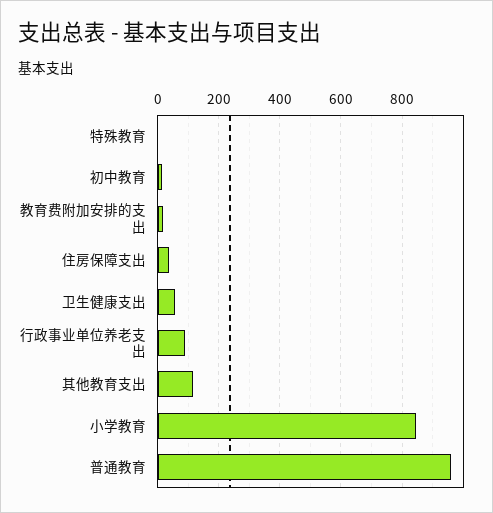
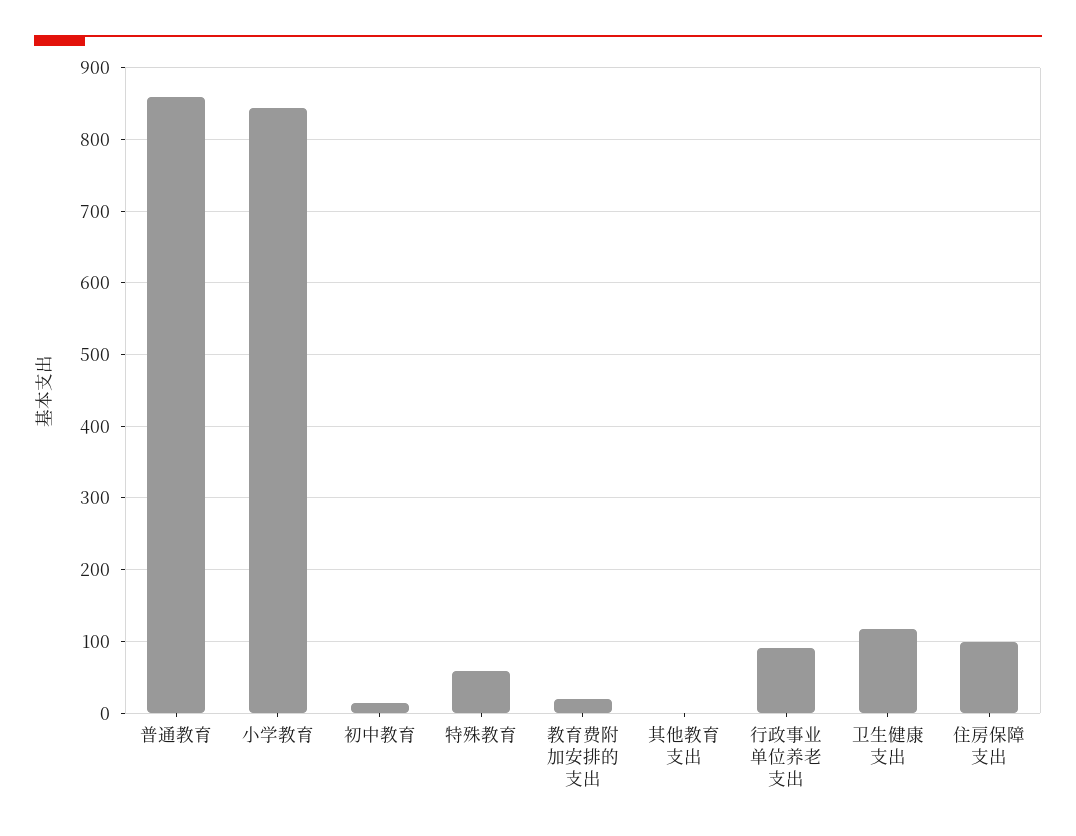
  {
-   "特殊教育": 0,
+   "特殊教育": 60,
    "初中教育": 10,
    "教育费附加安排的支出": 20,
-   "住房保障支出": 40,
+   "住房保障支出": 100,
-   "卫生健康支出": 60,
+   "卫生健康支出": 120,
    "行政事业单位养老支出": 90,
-   "其他教育支出": 120,
+   "其他教育支出": 0,
    "小学教育": 840,
-   "普通教育": 960
+   "普通教育": 860
  }

